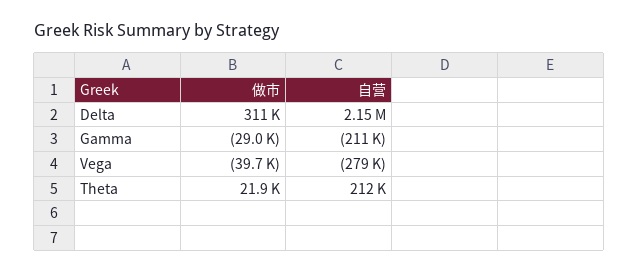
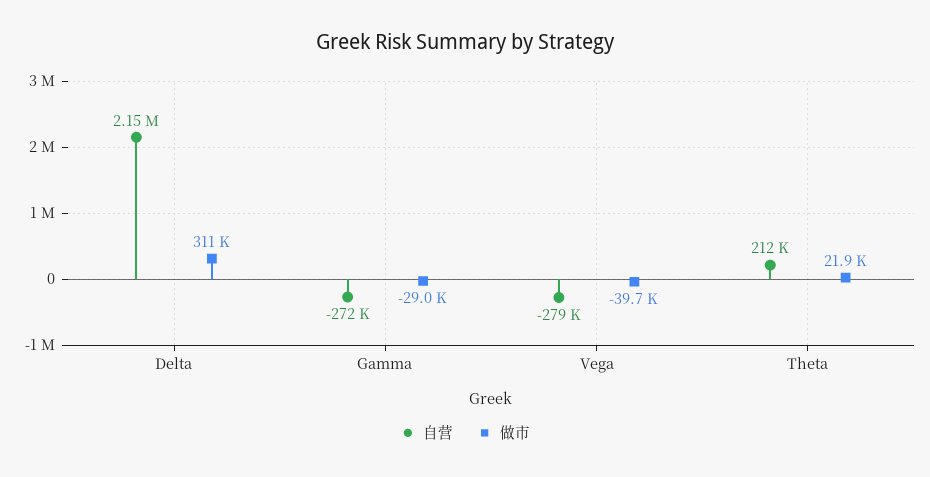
  {
    "做市": {
      "Delta": 311000,
      "Gamma": -29000,
      "Vega": -39700,
      "Theta": 21900
    },
    "自营": {
      "Delta": 2150000,
-     "Gamma": -211000,
+     "Gamma": -272000,
      "Vega": -279000,
      "Theta": 212000
    }
  }

